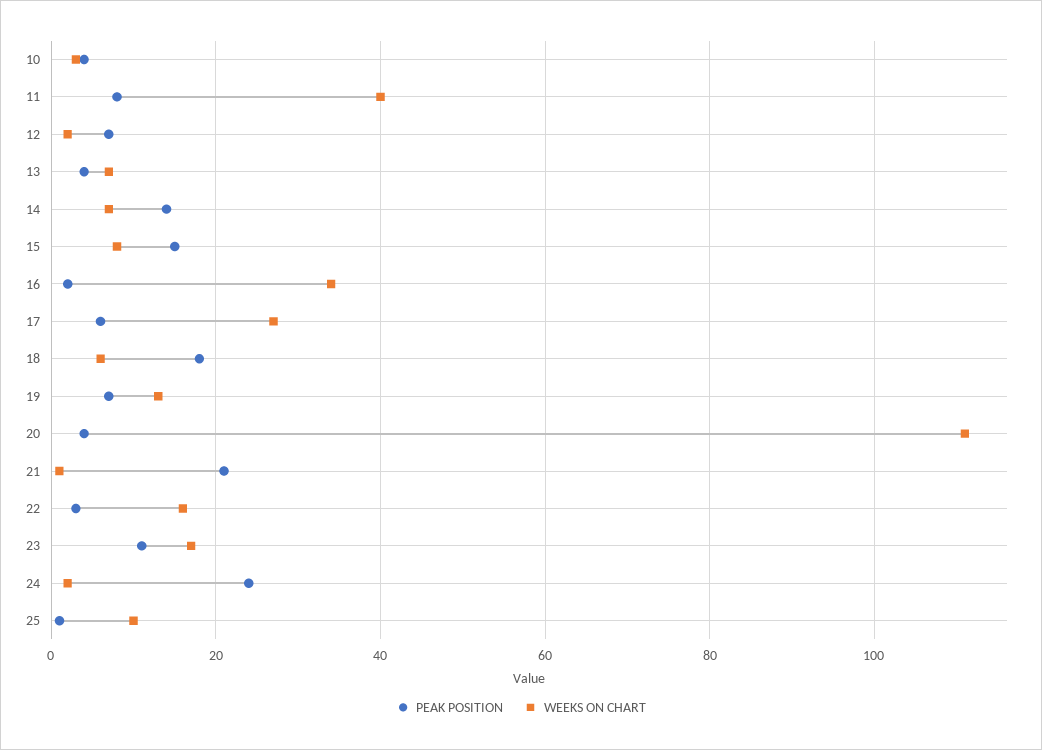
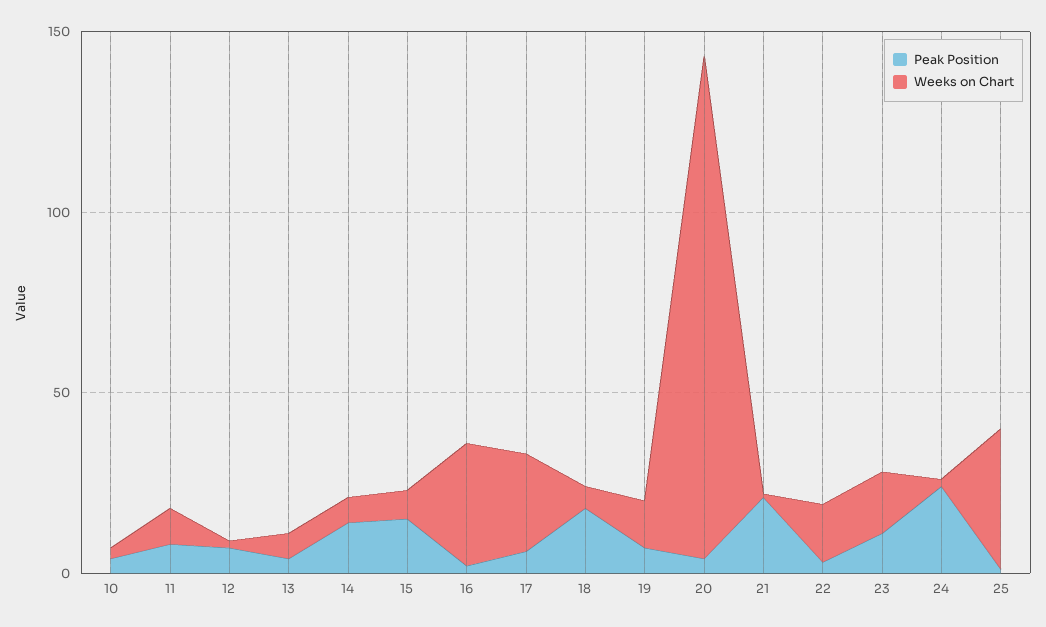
  {
    "PEAK POSITION": {
      "10": 5,
      "11": 10,
      "12": 5,
      "13": 5,
      "14": 15,
      "15": 15,
      "16": 0,
      "17": 5,
      "18": 20,
      "19": 5,
      "20": 5,
      "21": 20,
      "22": 5,
      "23": 10,
      "24": 25,
      "25": 0
    },
    "WEEKS ON CHART": {
      "10": 5,
-     "11": 40,
+     "11": 10,
      "12": 0,
      "13": 5,
      "14": 5,
      "15": 10,
      "16": 35,
      "17": 25,
      "18": 5,
      "19": 15,
-     "20": 110,
+     "20": 140,
      "21": 0,
      "22": 15,
      "23": 15,
      "24": 0,
-     "25": 10
+     "25": 40
    }
  }

